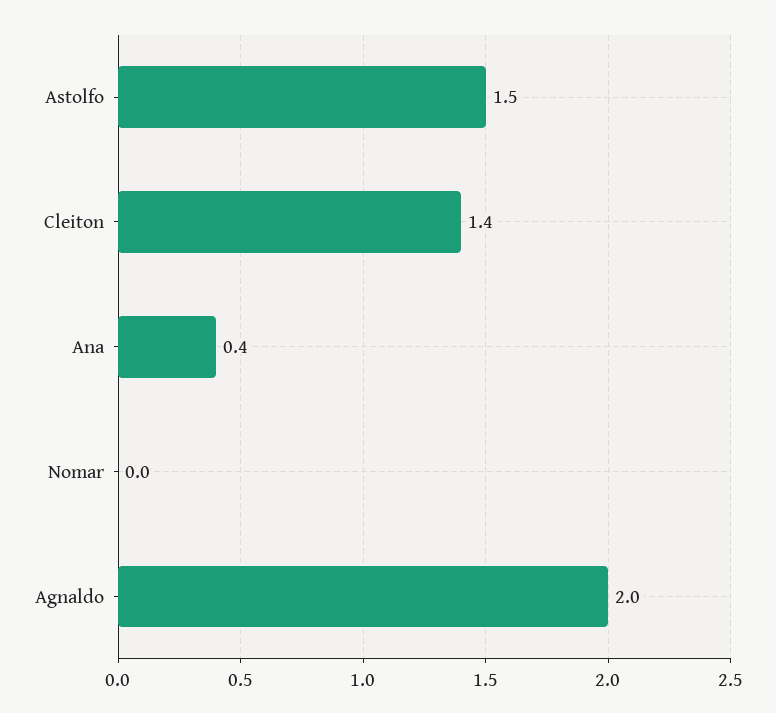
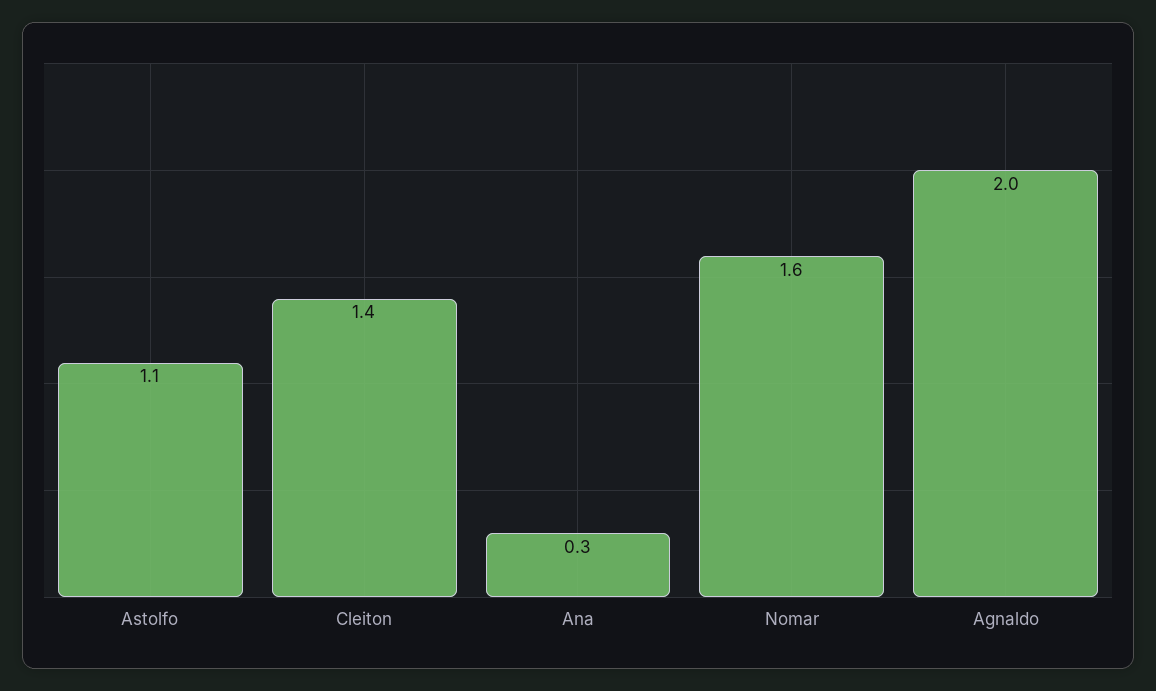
  {
-   "Astolfo": 1.5,
+   "Astolfo": 1.1,
    "Cleiton": 1.4,
-   "Ana": 0.4,
+   "Ana": 0.3,
-   "Nomar": 0,
+   "Nomar": 1.6,
    "Agnaldo": 2
  }

